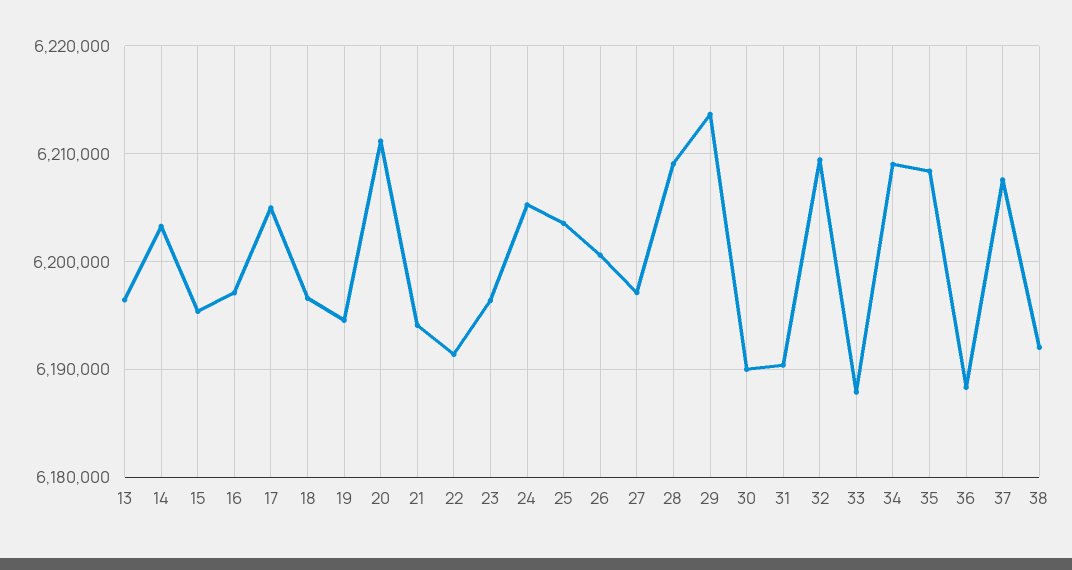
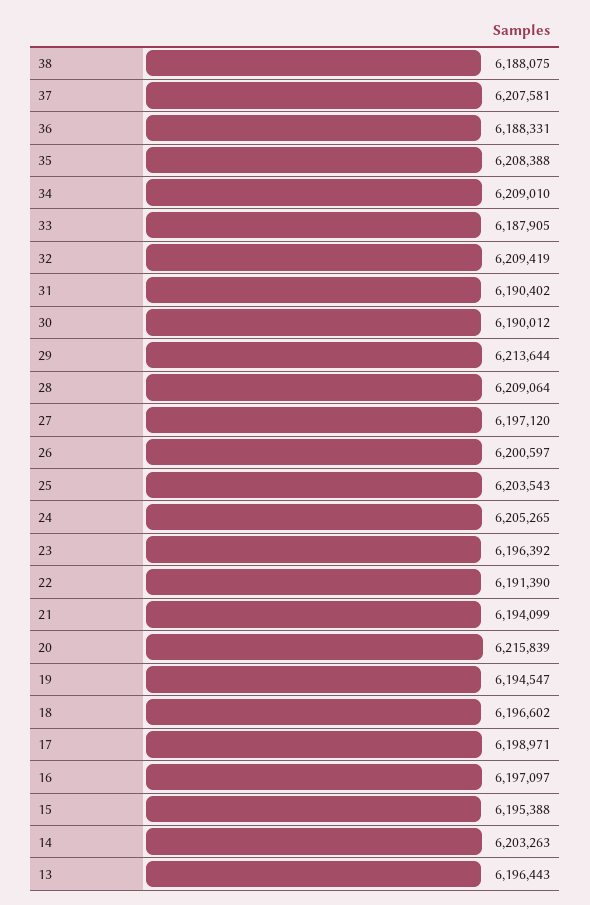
  {
    "13": 6196443,
    "14": 6203263,
    "15": 6195388,
    "16": 6197097,
-   "17": 6205000,
+   "17": 6198971,
    "18": 6196602,
    "19": 6194547,
-   "20": 6211000,
+   "20": 6215839,
    "21": 6194099,
    "22": 6191390,
    "23": 6196392,
    "24": 6205265,
    "25": 6203543,
    "26": 6200597,
    "27": 6197120,
    "28": 6209064,
    "29": 6213644,
    "30": 6190012,
    "31": 6190402,
    "32": 6209419,
    "33": 6187905,
    "34": 6209010,
    "35": 6208388,
    "36": 6188331,
    "37": 6207581,
-   "38": 6192000
+   "38": 6188075
  }

